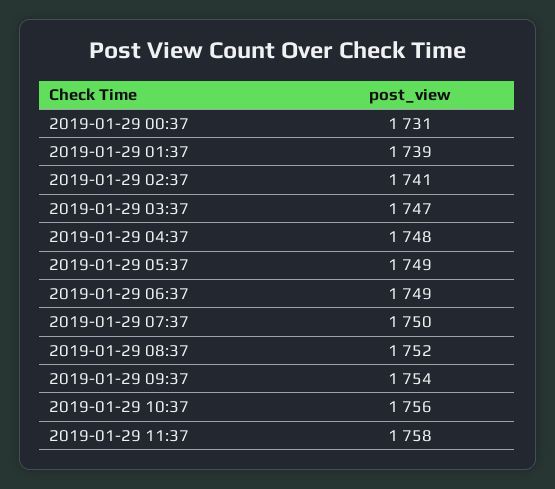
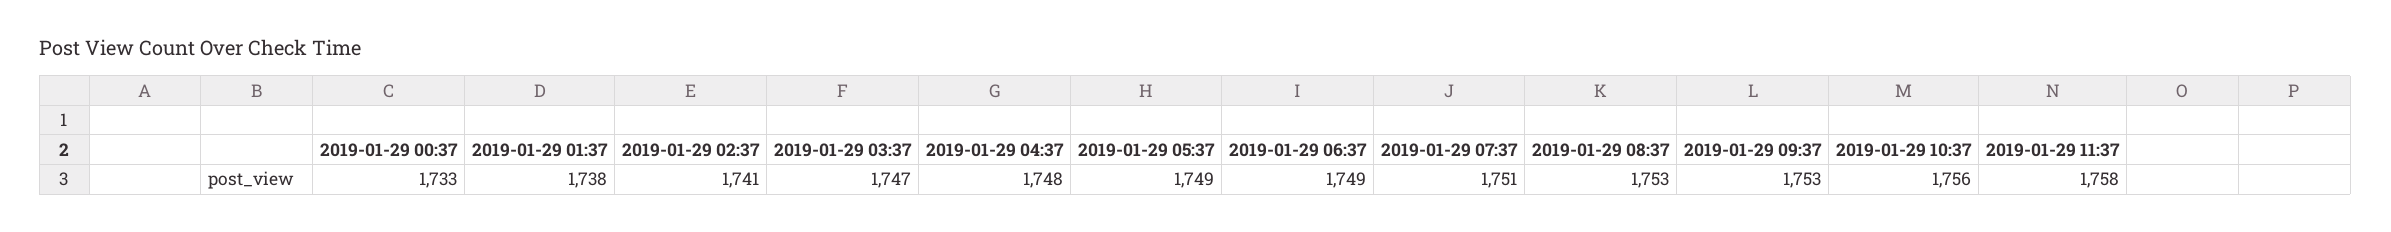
  {
-   "2019-01-29 00:37": 1731,
+   "2019-01-29 00:37": 1733,
-   "2019-01-29 01:37": 1739,
+   "2019-01-29 01:37": 1738,
    "2019-01-29 02:37": 1741,
    "2019-01-29 03:37": 1747,
    "2019-01-29 04:37": 1748,
    "2019-01-29 05:37": 1749,
    "2019-01-29 06:37": 1749,
-   "2019-01-29 07:37": 1750,
+   "2019-01-29 07:37": 1751,
-   "2019-01-29 08:37": 1752,
+   "2019-01-29 08:37": 1753,
-   "2019-01-29 09:37": 1754,
+   "2019-01-29 09:37": 1753,
    "2019-01-29 10:37": 1756,
    "2019-01-29 11:37": 1758
  }

